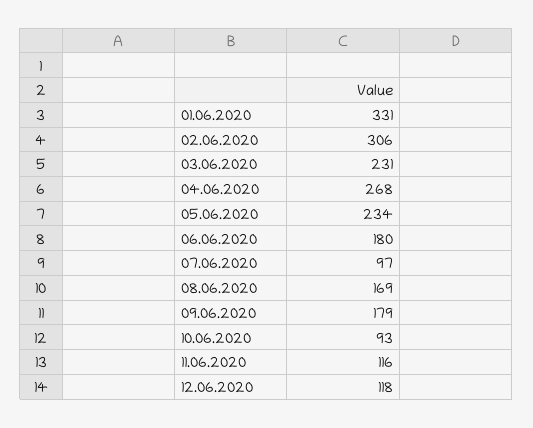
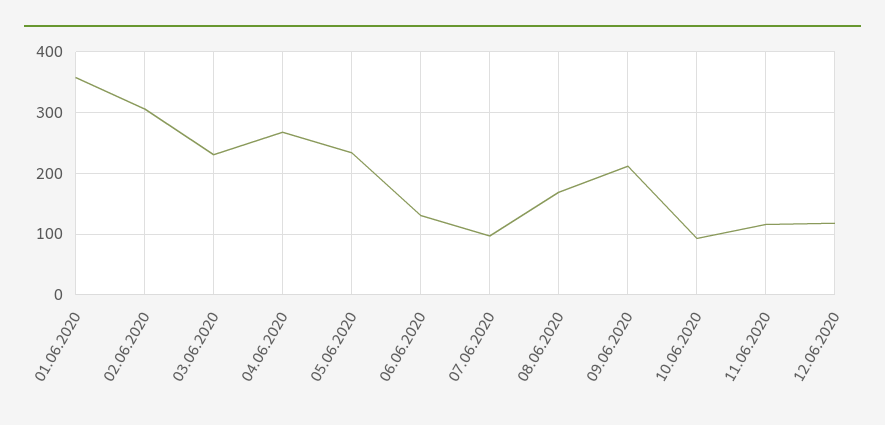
  {
-   "01.06.2020": 331,
+   "01.06.2020": 360,
    "02.06.2020": 306,
    "03.06.2020": 231,
    "04.06.2020": 268,
    "05.06.2020": 234,
-   "06.06.2020": 180,
+   "06.06.2020": 130,
    "07.06.2020": 97,
    "08.06.2020": 169,
-   "09.06.2020": 179,
+   "09.06.2020": 210,
    "10.06.2020": 93,
    "11.06.2020": 116,
    "12.06.2020": 118
  }

